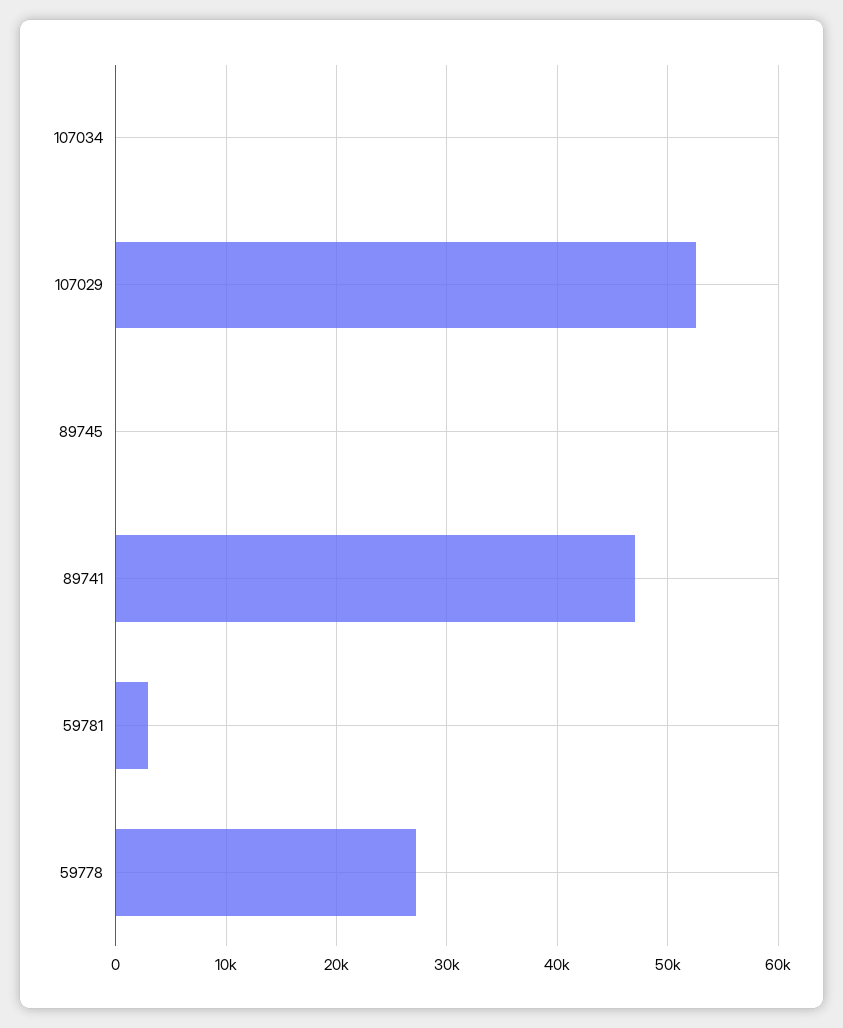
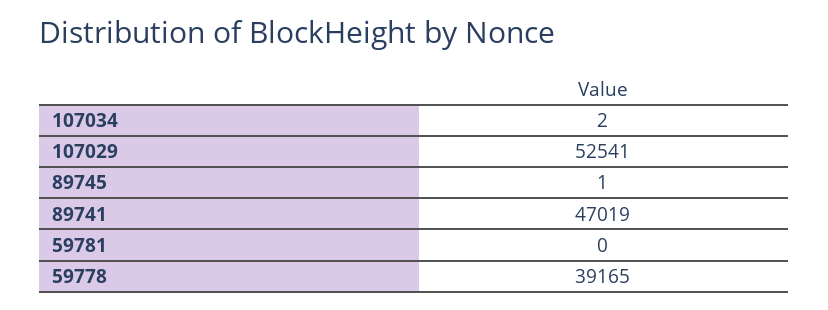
  {
    "107034": 2,
    "107029": 52541,
    "89745": 1,
    "89741": 47019,
-   "59781": 3000,
+   "59781": 0,
-   "59778": 27000
+   "59778": 39165
  }

